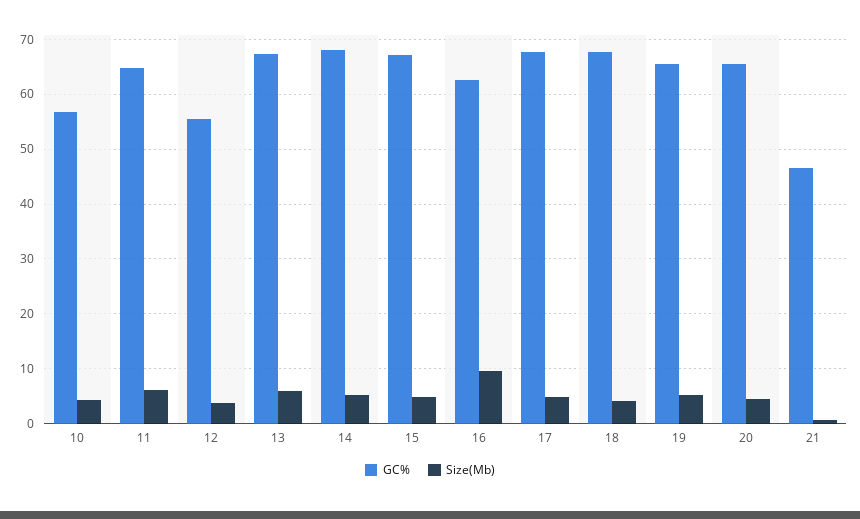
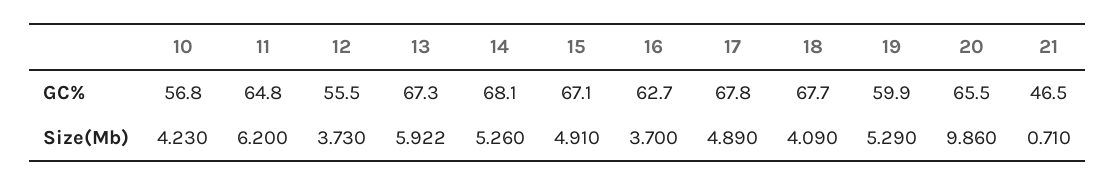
  {
    "GC%": {
      "10": 56.8,
      "11": 64.8,
      "12": 55.5,
      "13": 67.3,
      "14": 68.1,
      "15": 67.1,
      "16": 62.7,
      "17": 67.8,
      "18": 67.7,
-     "19": 66,
+     "19": 59.9,
      "20": 65.5,
      "21": 46.5
    },
    "Size(Mb)": {
      "10": 4.23,
      "11": 6.2,
      "12": 3.73,
      "13": 5.922,
      "14": 5.26,
      "15": 4.91,
-     "16": 10,
+     "16": 3.7,
      "17": 4.89,
      "18": 4.09,
      "19": 5.29,
-     "20": 4,
+     "20": 9.86,
      "21": 0.71
    }
  }

